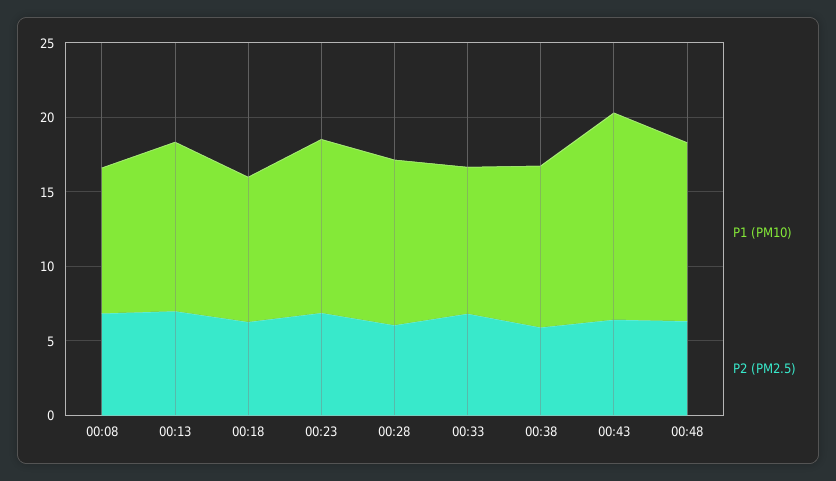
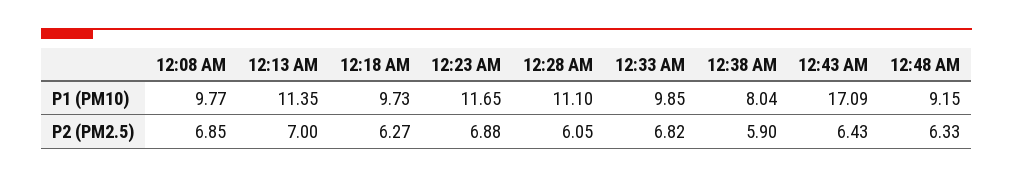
  {
    "P1 (PM10)": {
      "00:08": 9.77,
      "00:13": 11.35,
      "00:18": 9.73,
      "00:23": 11.65,
      "00:28": 11.1,
      "00:33": 9.85,
-     "00:38": 11,
+     "00:38": 8.04,
-     "00:43": 14,
+     "00:43": 17.09,
-     "00:48": 12
+     "00:48": 9.15
    },
    "P2 (PM2.5)": {
      "00:08": 6.85,
      "00:13": 7,
      "00:18": 6.27,
      "00:23": 6.88,
      "00:28": 6.05,
      "00:33": 6.82,
      "00:38": 5.9,
      "00:43": 6.43,
      "00:48": 6.33
    }
  }

